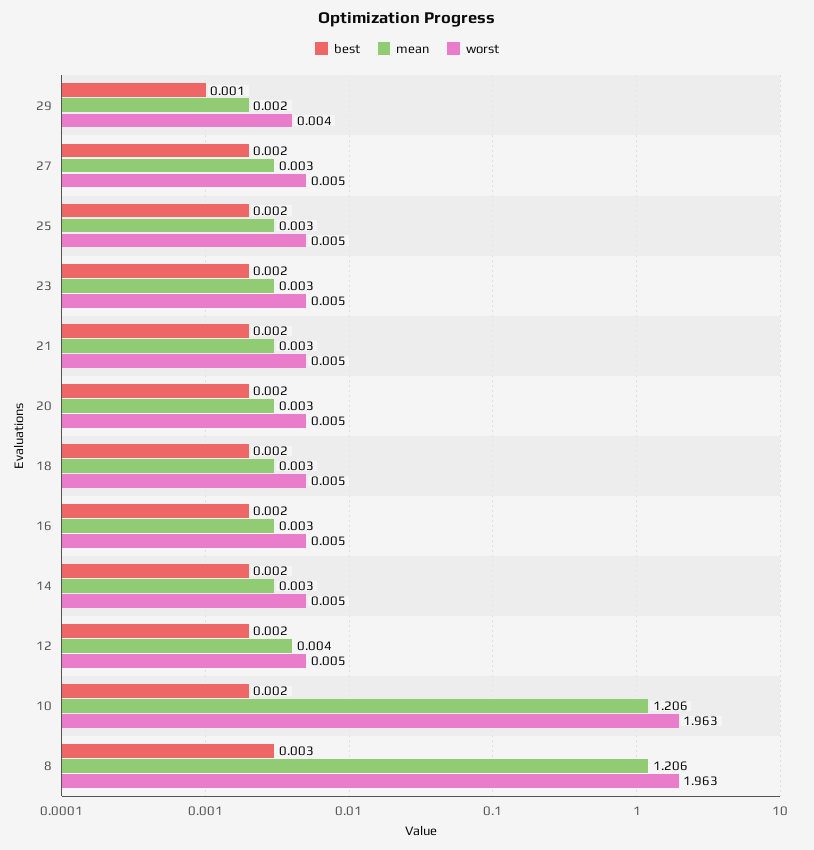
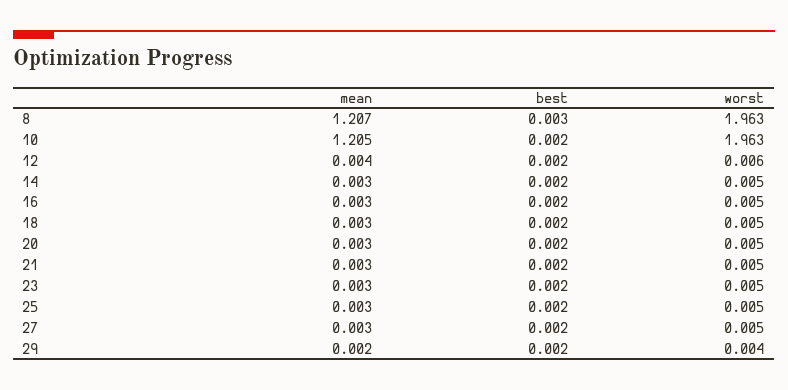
  {
    "best": {
-     "29": 0.001,
+     "29": 0.002,
      "27": 0.002,
      "25": 0.002,
      "23": 0.002,
      "21": 0.002,
      "20": 0.002,
      "18": 0.002,
      "16": 0.002,
      "14": 0.002,
      "12": 0.002,
      "10": 0.002,
      "8": 0.003
    },
    "mean": {
      "29": 0.002,
      "27": 0.003,
      "25": 0.003,
      "23": 0.003,
      "21": 0.003,
      "20": 0.003,
      "18": 0.003,
      "16": 0.003,
      "14": 0.003,
      "12": 0.004,
-     "10": 1.206,
+     "10": 1.205,
-     "8": 1.206
+     "8": 1.207
    },
    "worst": {
      "29": 0.004,
      "27": 0.005,
      "25": 0.005,
      "23": 0.005,
      "21": 0.005,
      "20": 0.005,
      "18": 0.005,
      "16": 0.005,
      "14": 0.005,
-     "12": 0.005,
+     "12": 0.006,
      "10": 1.963,
      "8": 1.963
    }
  }

